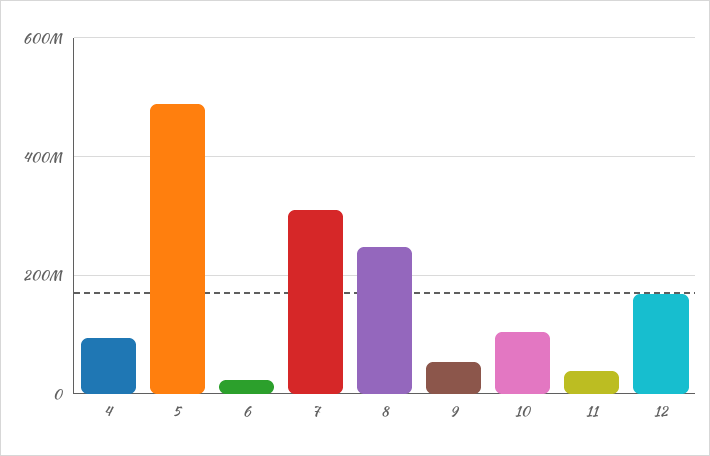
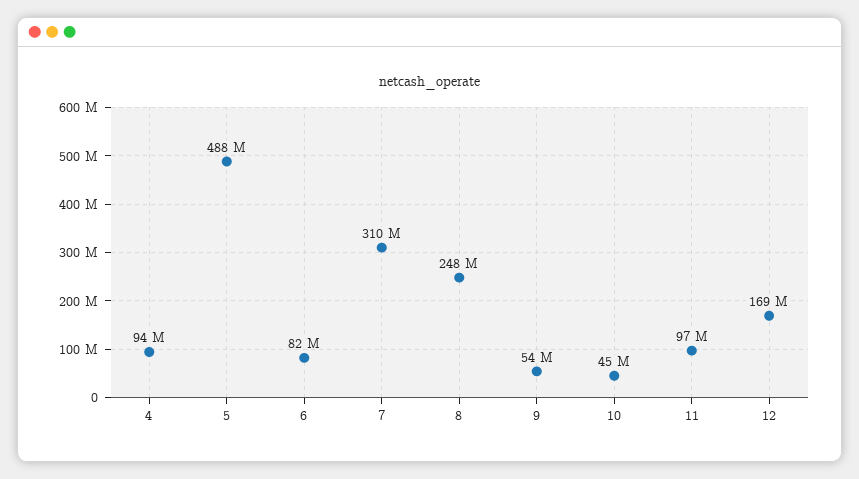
  {
    "4": 94000000,
    "5": 488000000,
-   "6": 20000000,
+   "6": 82000000,
    "7": 310000000,
    "8": 248000000,
    "9": 54000000,
-   "10": 100000000,
+   "10": 45000000,
-   "11": 40000000,
+   "11": 97000000,
    "12": 169000000
  }

